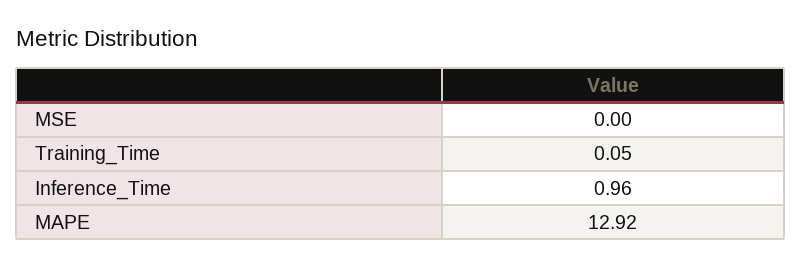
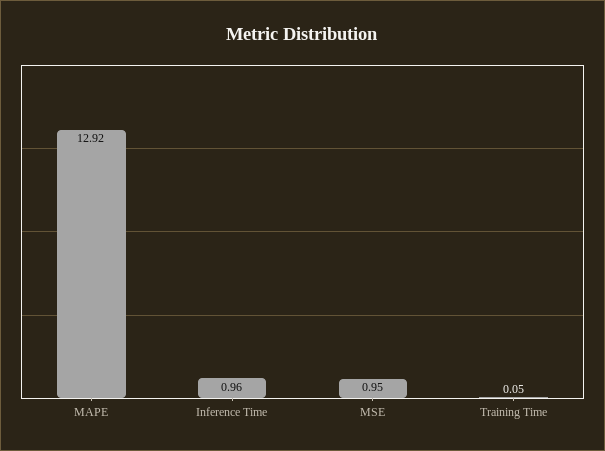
  {
-   "MSE": 0,
+   "MSE": 0.95,
    "Training_Time": 0.05,
    "Inference_Time": 0.96,
    "MAPE": 12.92
  }

